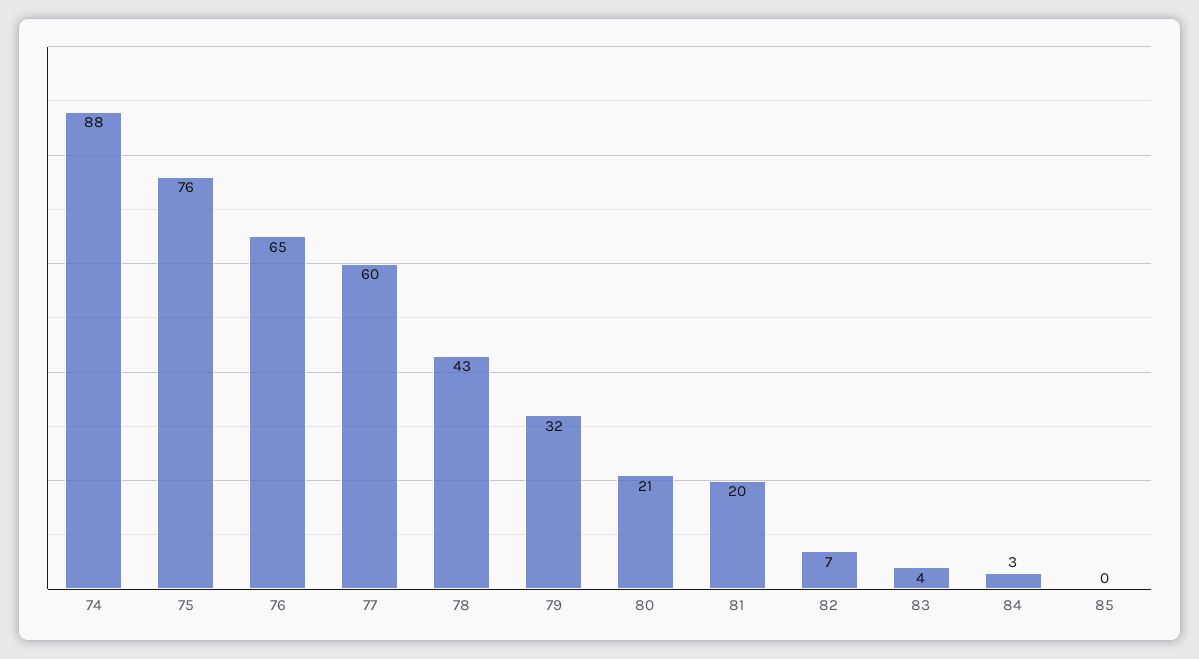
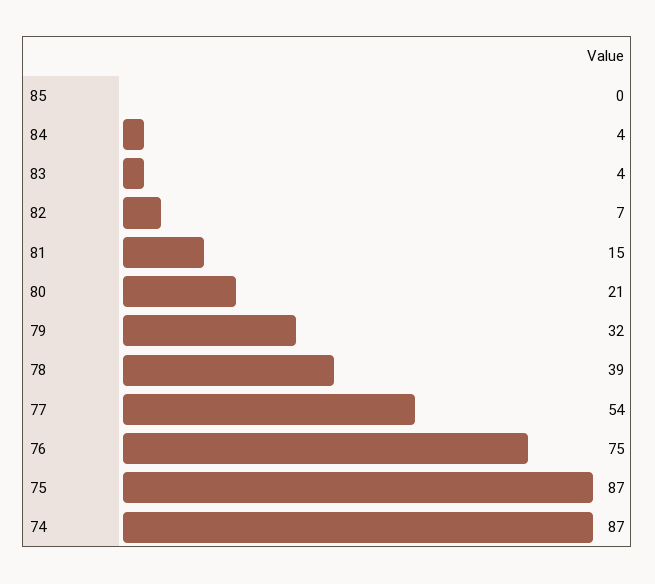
  {
-   "74": 88,
+   "74": 87,
-   "75": 76,
+   "75": 87,
-   "76": 65,
+   "76": 75,
-   "77": 60,
+   "77": 54,
-   "78": 43,
+   "78": 39,
    "79": 32,
    "80": 21,
-   "81": 20,
+   "81": 15,
    "82": 7,
    "83": 4,
-   "84": 3,
+   "84": 4,
    "85": 0
  }

